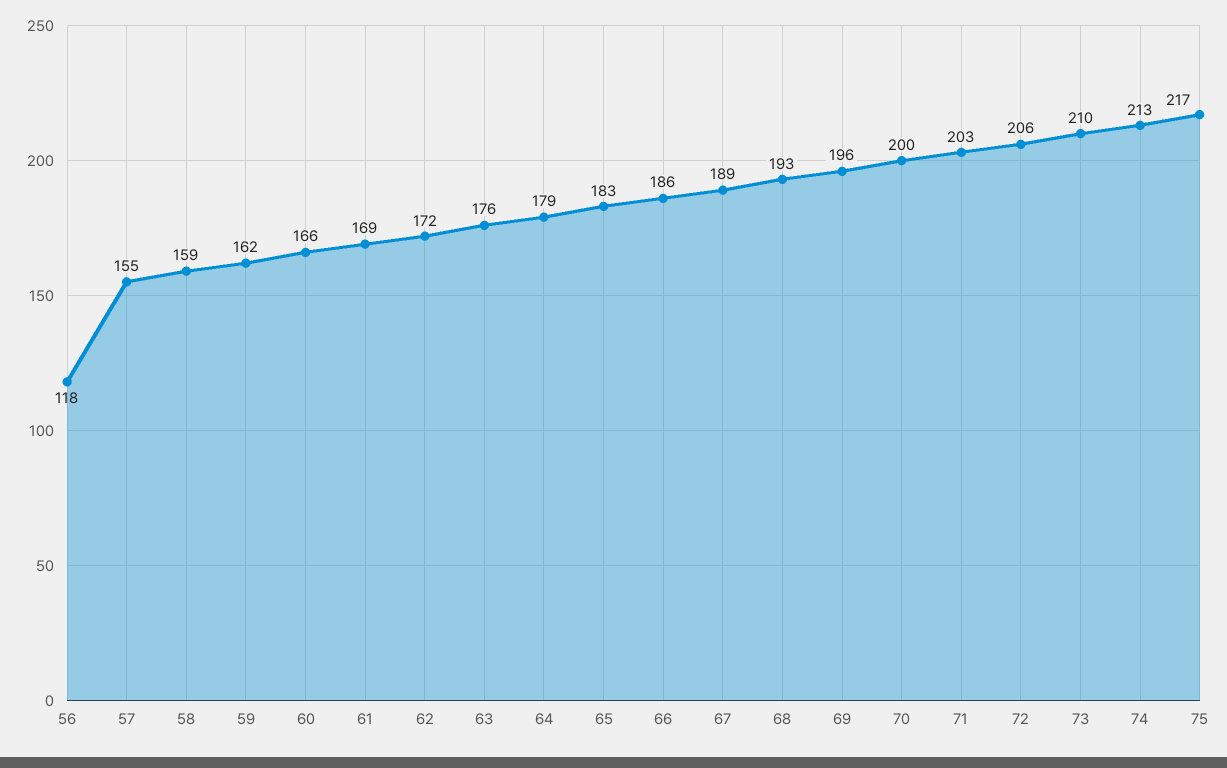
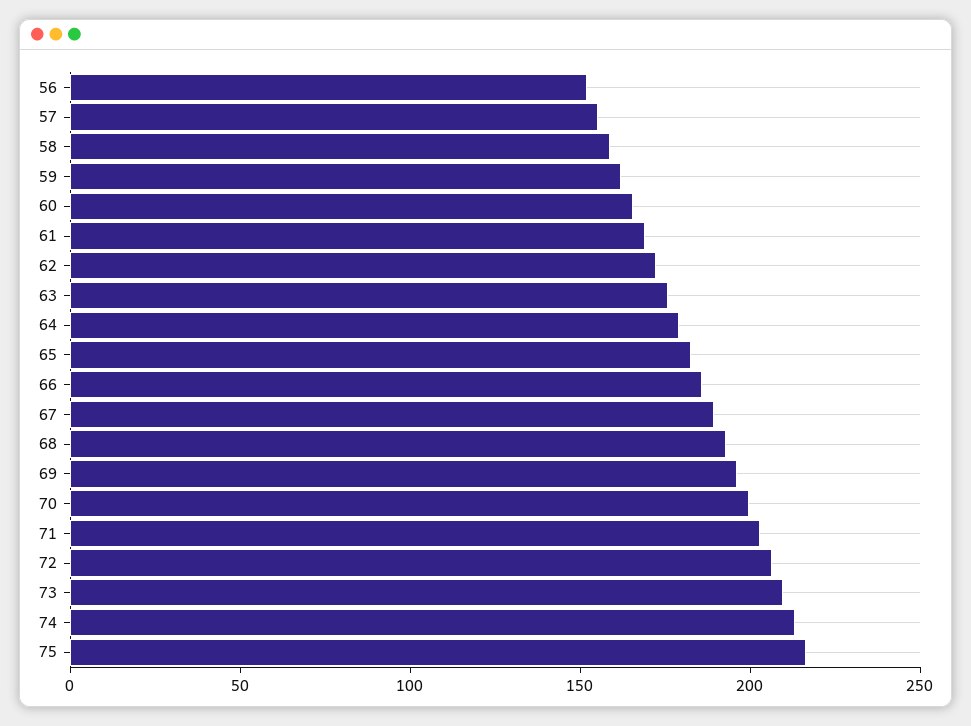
  {
-   "56": 118,
+   "56": 150,
    "57": 155,
    "58": 159,
    "59": 162,
    "60": 166,
    "61": 169,
    "62": 172,
    "63": 176,
    "64": 179,
    "65": 183,
    "66": 186,
    "67": 189,
    "68": 193,
    "69": 196,
    "70": 200,
    "71": 203,
    "72": 206,
    "73": 210,
    "74": 213,
    "75": 217
  }

